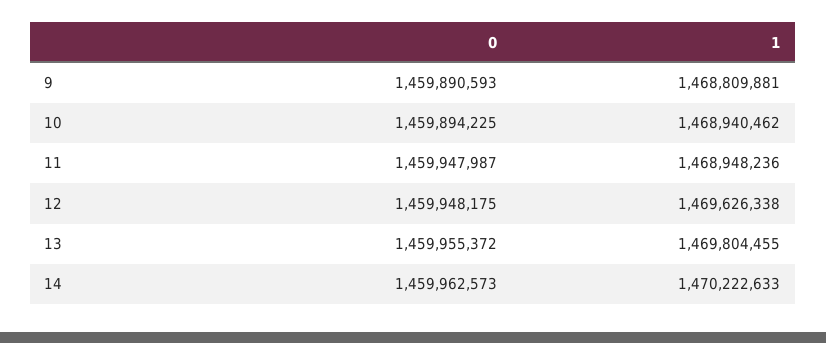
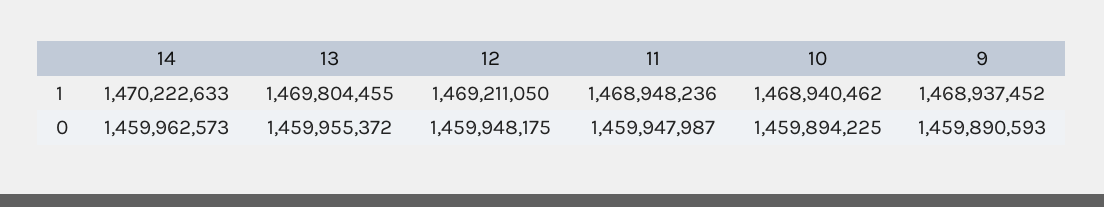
  {
    "0": {
      "9": 1459890593,
      "10": 1459894225,
      "11": 1459947987,
      "12": 1459948175,
      "13": 1459955372,
      "14": 1459962573
    },
    "1": {
-     "9": 1468809881,
+     "9": 1468937452,
      "10": 1468940462,
      "11": 1468948236,
-     "12": 1469626338,
+     "12": 1469211050,
      "13": 1469804455,
      "14": 1470222633
    }
  }

